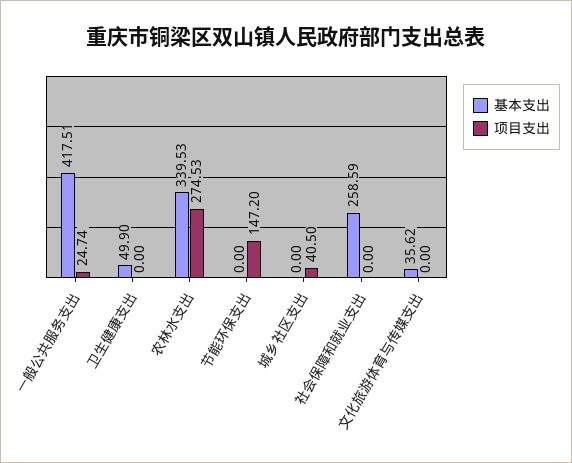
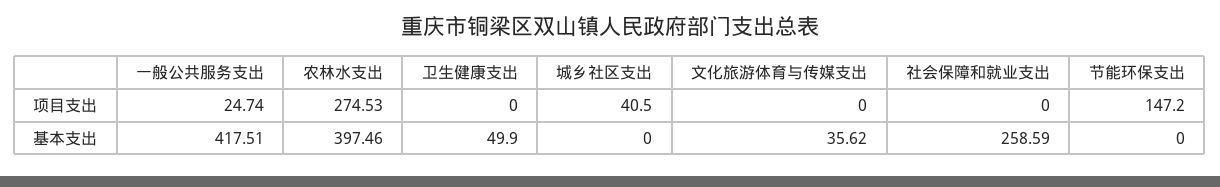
  {
    "基本支出": {
      "一般公共服务支出": 417.51,
      "卫生健康支出": 49.9,
-     "农林水支出": 339.53,
+     "农林水支出": 397.46,
      "节能环保支出": 0,
      "城乡社区支出": 0,
      "社会保障和就业支出": 258.59,
      "文化旅游体育与传媒支出": 35.62
    },
    "项目支出": {
      "一般公共服务支出": 24.74,
      "卫生健康支出": 0,
      "农林水支出": 274.53,
      "节能环保支出": 147.2,
      "城乡社区支出": 40.5,
      "社会保障和就业支出": 0,
      "文化旅游体育与传媒支出": 0
    }
  }

